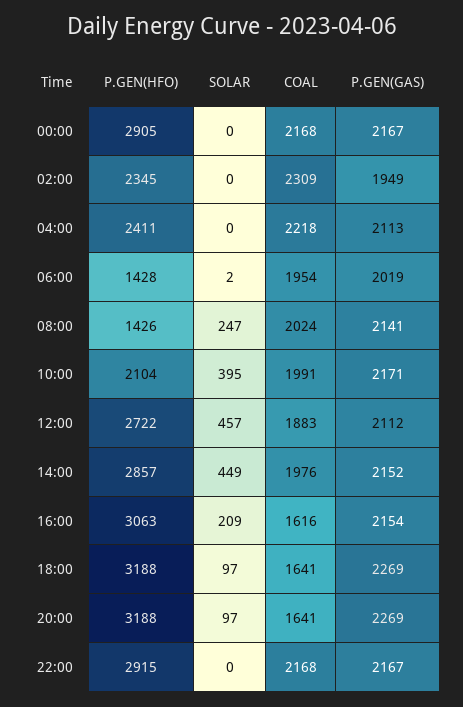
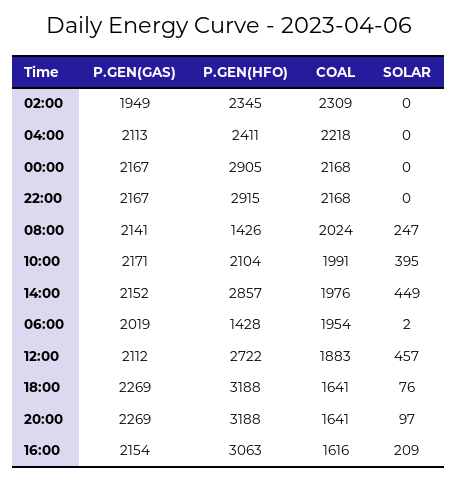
  {
    "P.GEN(HFO)": {
      "00:00": 2905,
      "02:00": 2345,
      "04:00": 2411,
      "06:00": 1428,
      "08:00": 1426,
      "10:00": 2104,
      "12:00": 2722,
      "14:00": 2857,
      "16:00": 3063,
      "18:00": 3188,
      "20:00": 3188,
      "22:00": 2915
    },
    "SOLAR": {
      "00:00": 0,
      "02:00": 0,
      "04:00": 0,
      "06:00": 2,
      "08:00": 247,
      "10:00": 395,
      "12:00": 457,
      "14:00": 449,
      "16:00": 209,
-     "18:00": 97,
+     "18:00": 76,
      "20:00": 97,
      "22:00": 0
    },
    "COAL": {
      "00:00": 2168,
      "02:00": 2309,
      "04:00": 2218,
      "06:00": 1954,
      "08:00": 2024,
      "10:00": 1991,
      "12:00": 1883,
      "14:00": 1976,
      "16:00": 1616,
      "18:00": 1641,
      "20:00": 1641,
      "22:00": 2168
    },
    "P.GEN(GAS)": {
      "00:00": 2167,
      "02:00": 1949,
      "04:00": 2113,
      "06:00": 2019,
      "08:00": 2141,
      "10:00": 2171,
      "12:00": 2112,
      "14:00": 2152,
      "16:00": 2154,
      "18:00": 2269,
      "20:00": 2269,
      "22:00": 2167
    }
  }

